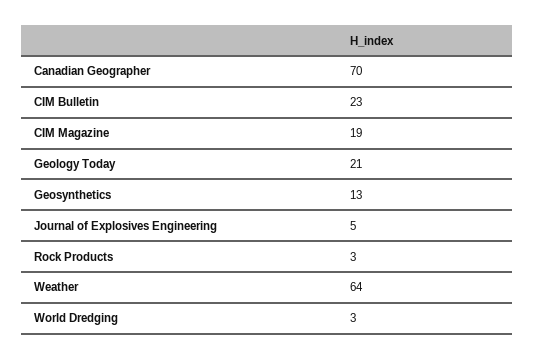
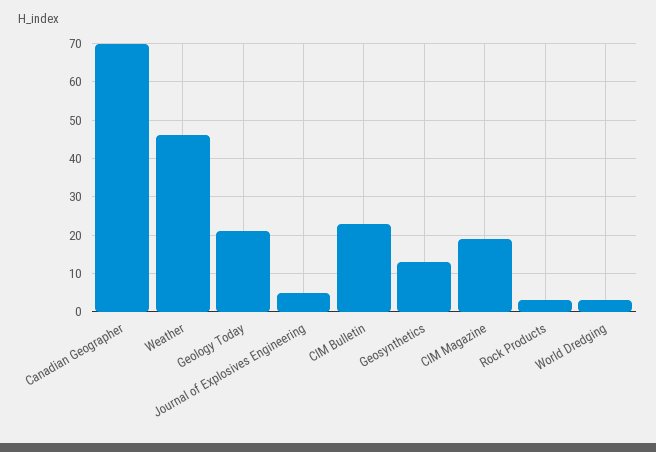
  {
    "Canadian Geographer": 70,
    "CIM Bulletin": 23,
    "CIM Magazine": 19,
    "Geology Today": 21,
    "Geosynthetics": 13,
    "Journal of Explosives Engineering": 5,
    "Rock Products": 3,
-   "Weather": 64,
+   "Weather": 45,
    "World Dredging": 3
  }

